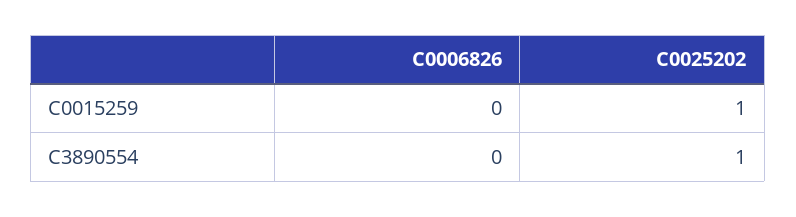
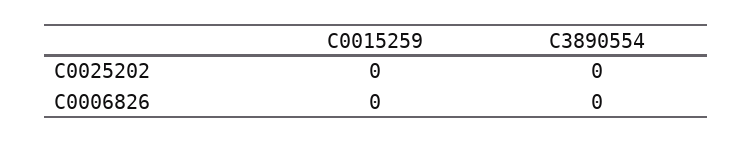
  {
    "C0006826": {
      "C0015259": 0,
      "C3890554": 0
    },
    "C0025202": {
-     "C0015259": 1,
+     "C0015259": 0,
-     "C3890554": 1
+     "C3890554": 0
    }
  }

